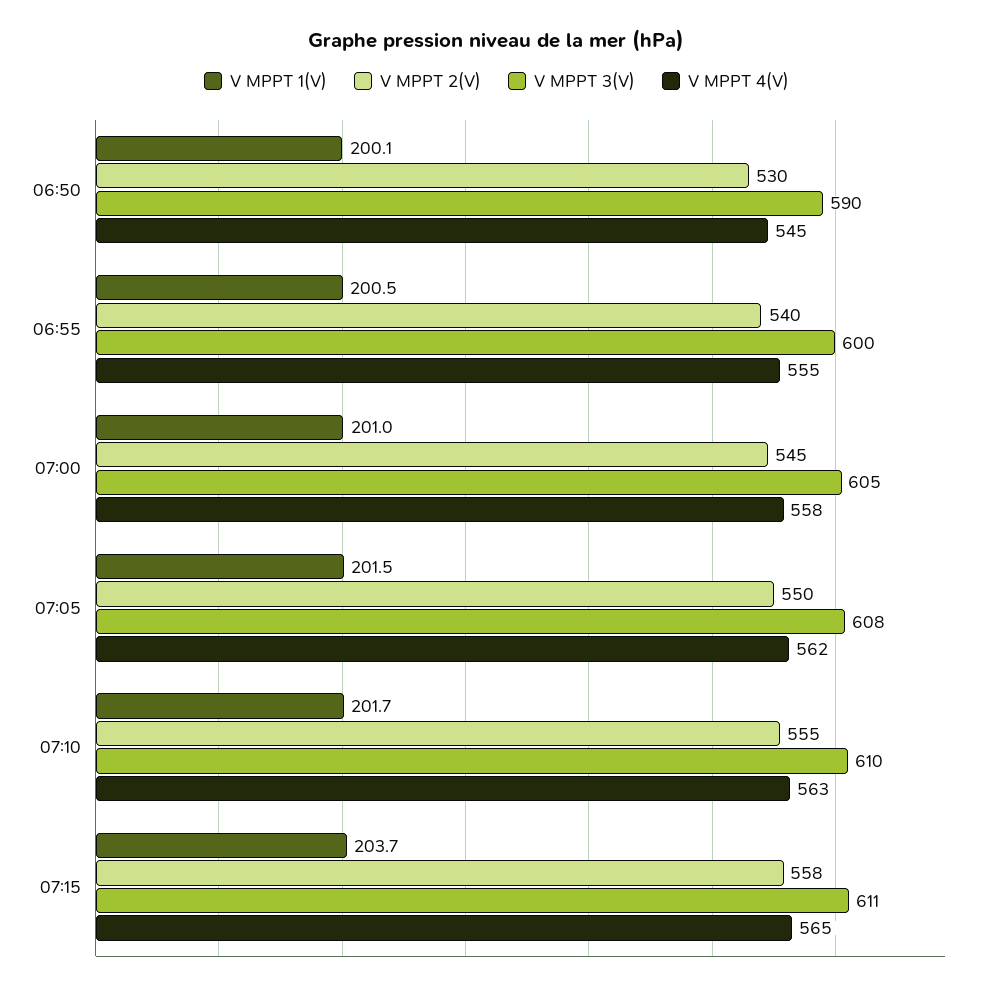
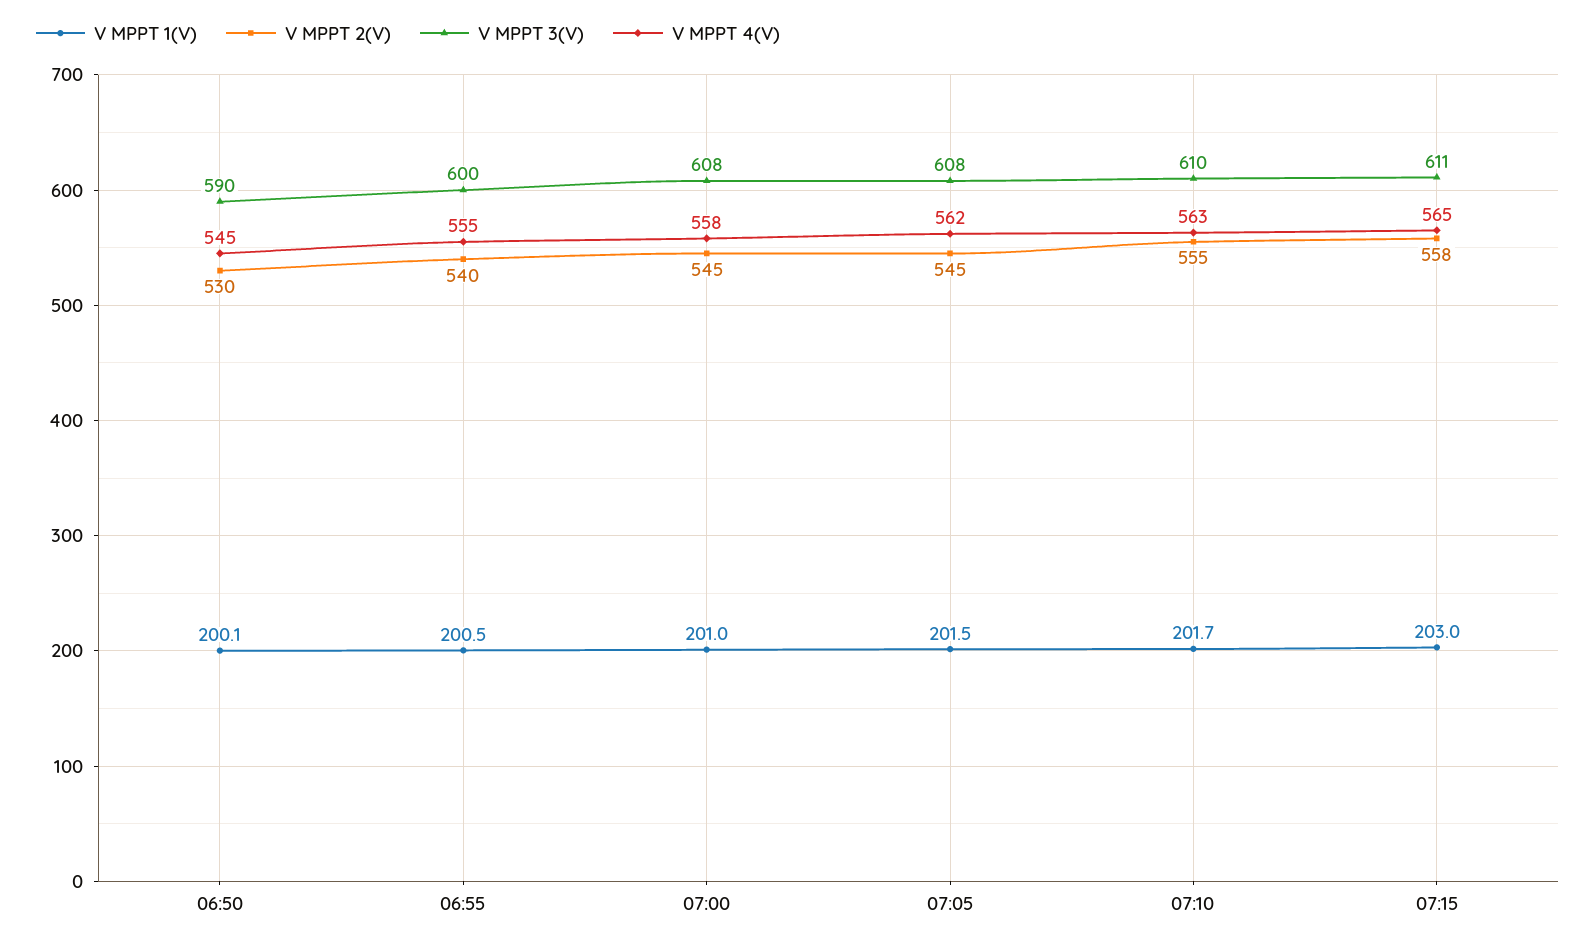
  {
    "V MPPT 1(V)": {
      "06:50": 200.1,
      "06:55": 200.5,
      "07:00": 201,
      "07:05": 201.5,
      "07:10": 201.7,
-     "07:15": 203.7
+     "07:15": 203
    },
    "V MPPT 2(V)": {
      "06:50": 530,
      "06:55": 540,
      "07:00": 545,
-     "07:05": 550,
+     "07:05": 545,
      "07:10": 555,
      "07:15": 558
    },
    "V MPPT 3(V)": {
      "06:50": 590,
      "06:55": 600,
-     "07:00": 605,
+     "07:00": 608,
      "07:05": 608,
      "07:10": 610,
      "07:15": 611
    },
    "V MPPT 4(V)": {
      "06:50": 545,
      "06:55": 555,
      "07:00": 558,
      "07:05": 562,
      "07:10": 563,
      "07:15": 565
    }
  }

